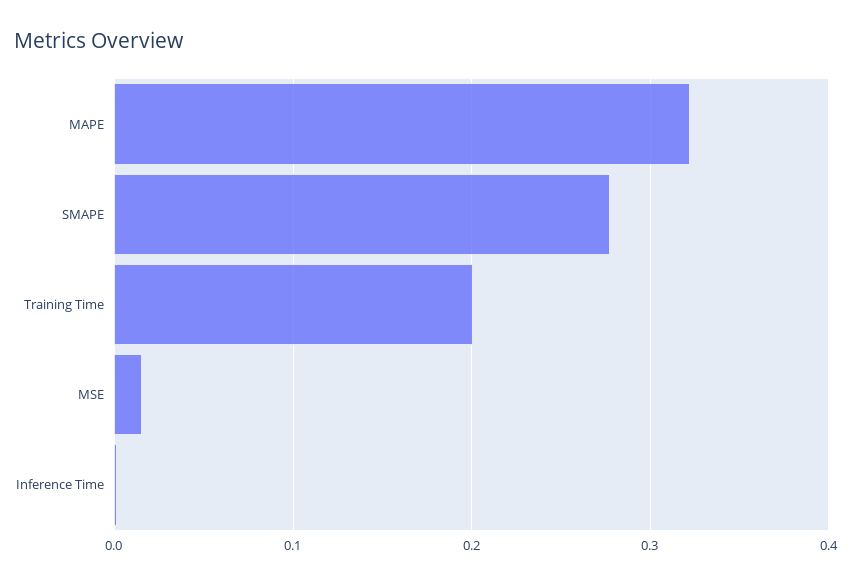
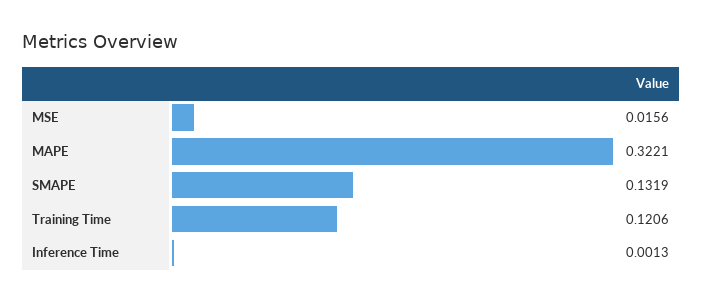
  {
    "MAPE": 0.3221,
-   "SMAPE": 0.28,
+   "SMAPE": 0.1319,
-   "Training Time": 0.2,
+   "Training Time": 0.1206,
    "MSE": 0.0156,
    "Inference Time": 0.0013
  }

